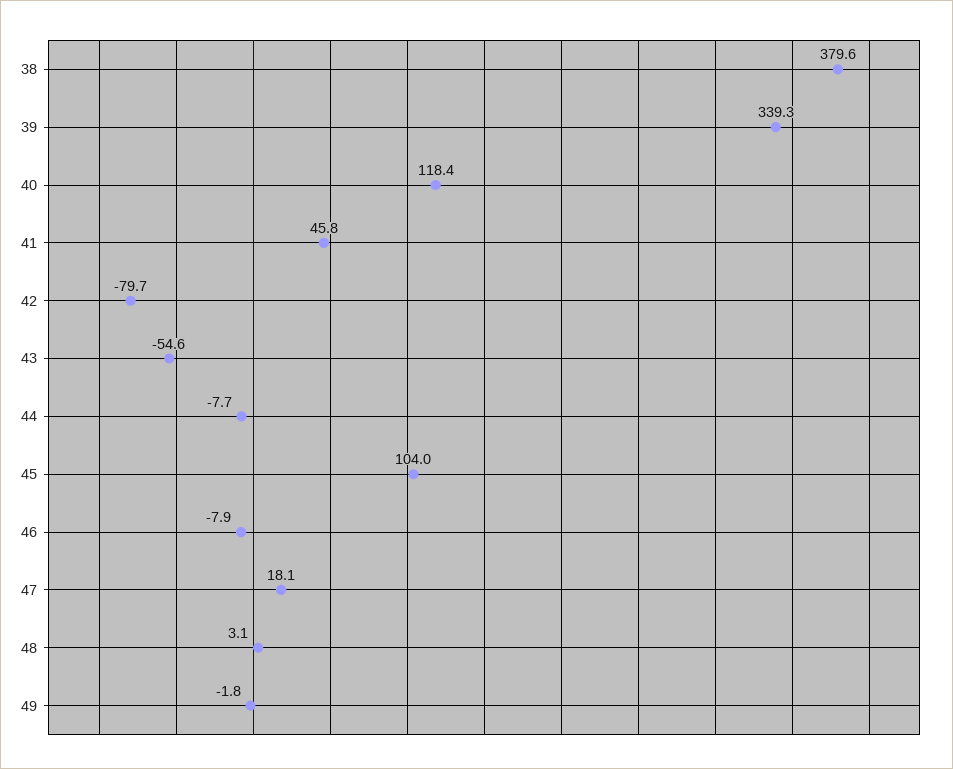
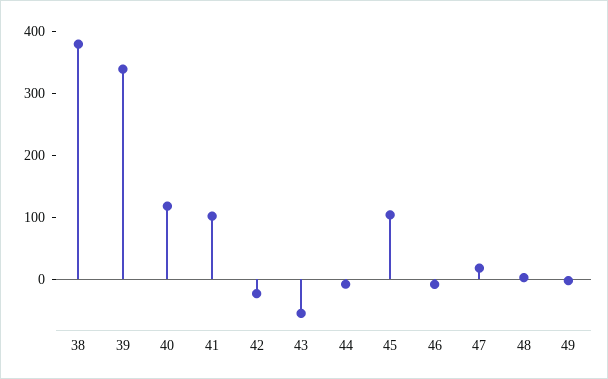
  {
    "38": 379.6,
    "39": 339.3,
    "40": 118.4,
-   "41": 45.8,
+   "41": 100,
-   "42": -79.7,
+   "42": -20,
    "43": -54.6,
    "44": -7.7,
    "45": 104,
    "46": -7.9,
    "47": 18.1,
    "48": 3.1,
    "49": -1.8
  }

